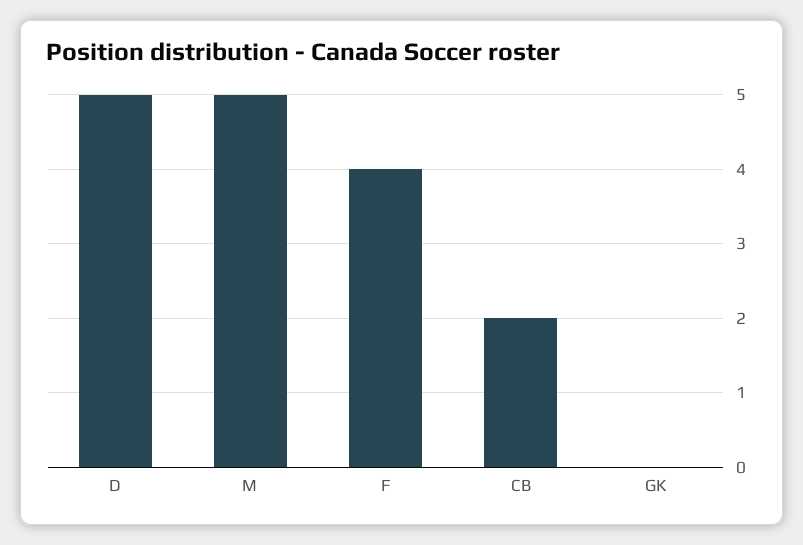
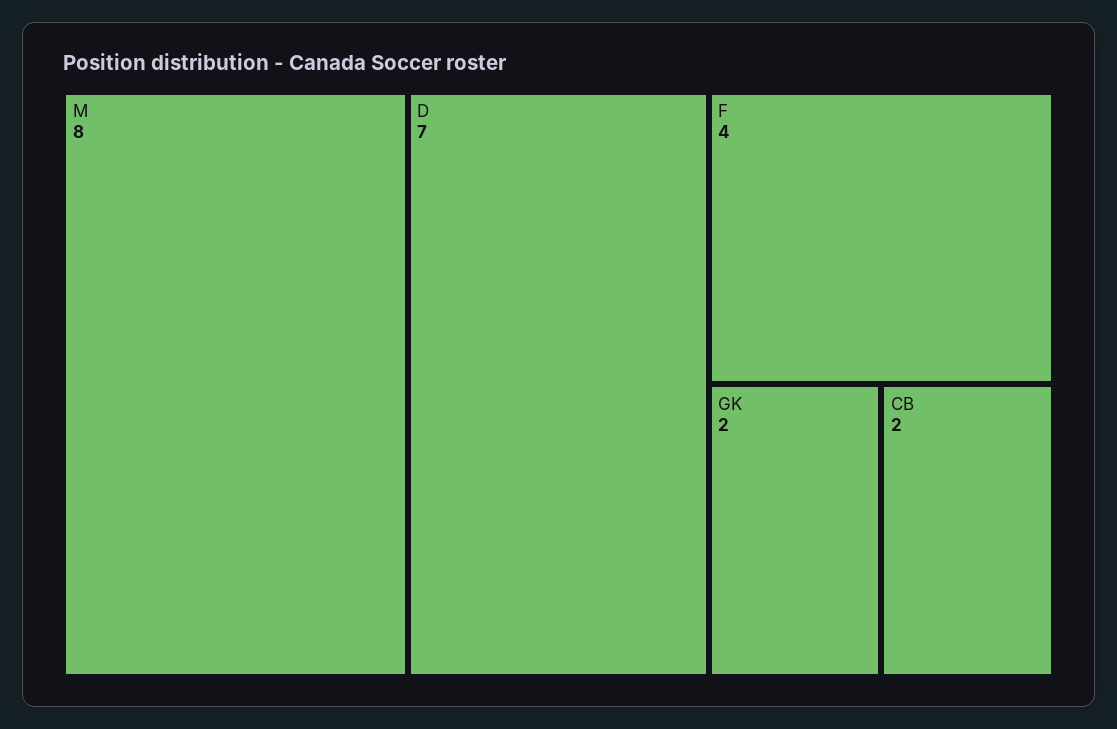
  {
-   "D": 5,
+   "D": 7,
-   "M": 5,
+   "M": 8,
    "F": 4,
    "CB": 2,
-   "GK": 0
+   "GK": 2
  }

